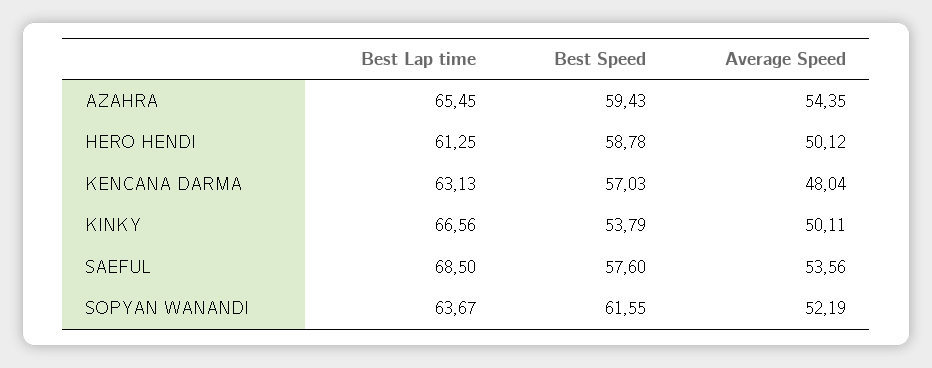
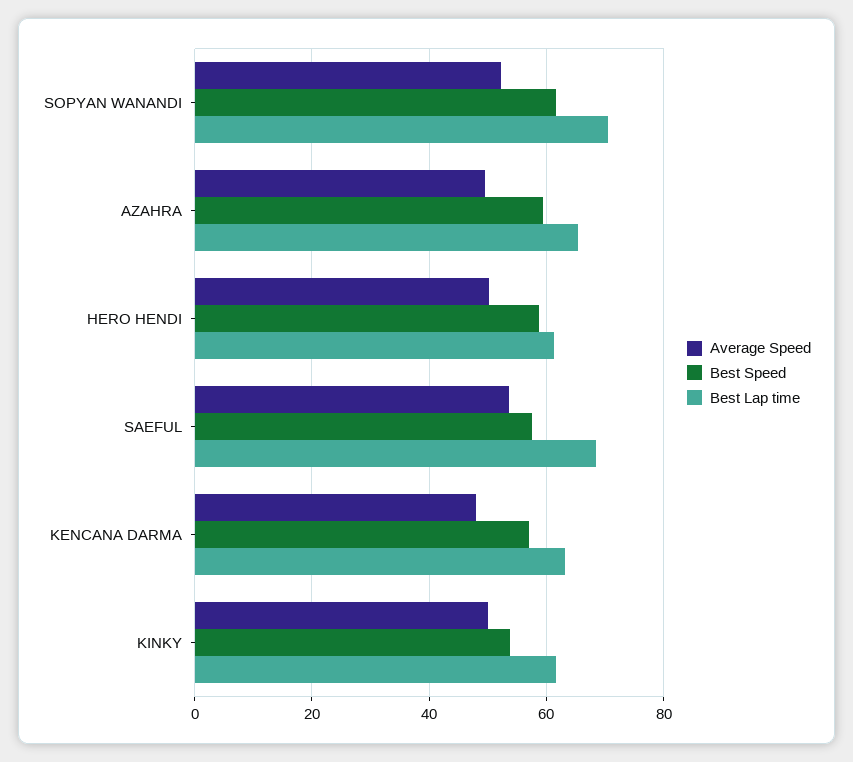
  {
    "Best Lap time": {
      "AZAHRA": 65.45,
      "HERO HENDI": 61.25,
      "KENCANA DARMA": 63.13,
-     "KINKY": 66.56,
+     "KINKY": 62,
      "SAEFUL": 68.5,
-     "SOPYAN WANANDI": 63.67
+     "SOPYAN WANANDI": 70
    },
    "Best Speed": {
      "AZAHRA": 59.43,
      "HERO HENDI": 58.78,
      "KENCANA DARMA": 57.03,
      "KINKY": 53.79,
      "SAEFUL": 57.6,
      "SOPYAN WANANDI": 61.55
    },
    "Average Speed": {
-     "AZAHRA": 54.35,
+     "AZAHRA": 50,
      "HERO HENDI": 50.12,
      "KENCANA DARMA": 48.04,
      "KINKY": 50.11,
      "SAEFUL": 53.56,
      "SOPYAN WANANDI": 52.19
    }
  }

